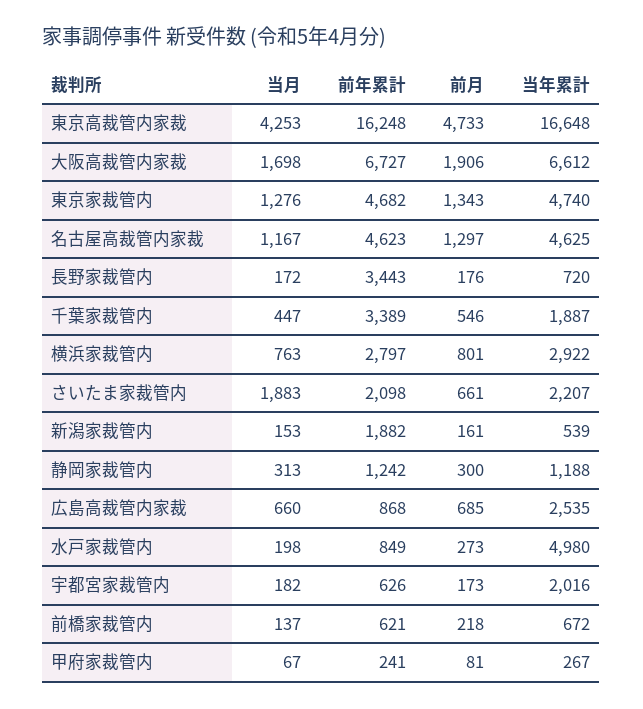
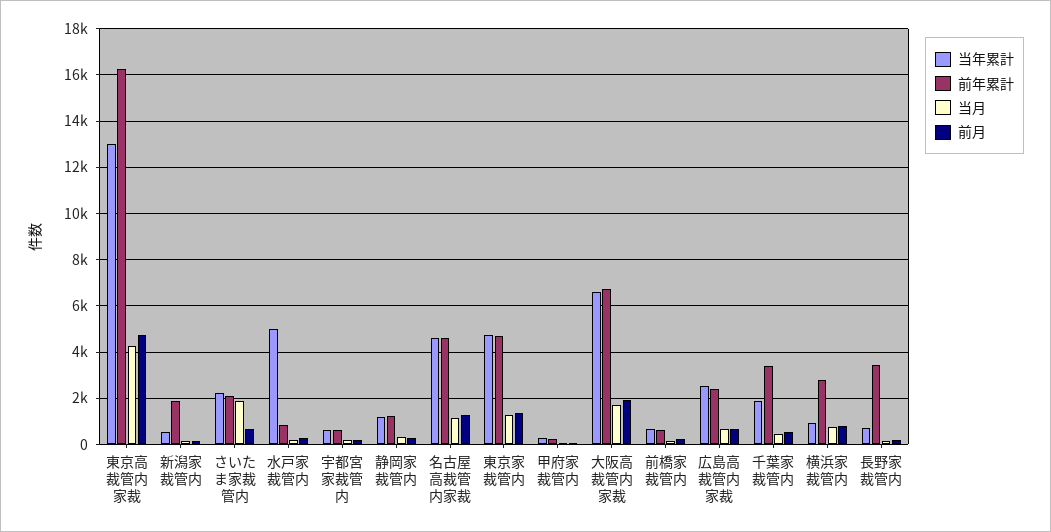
  {
    "当月": {
      "東京高裁管内家裁": 4253,
      "大阪高裁管内家裁": 1698,
      "東京家裁管内": 1276,
      "名古屋高裁管内家裁": 1167,
      "長野家裁管内": 172,
      "千葉家裁管内": 447,
      "横浜家裁管内": 763,
      "さいたま家裁管内": 1883,
      "新潟家裁管内": 153,
      "静岡家裁管内": 313,
      "広島高裁管内家裁": 660,
      "水戸家裁管内": 198,
      "宇都宮家裁管内": 182,
      "前橋家裁管内": 137,
      "甲府家裁管内": 67
    },
    "前年累計": {
      "東京高裁管内家裁": 16248,
      "大阪高裁管内家裁": 6727,
      "東京家裁管内": 4682,
      "名古屋高裁管内家裁": 4623,
      "長野家裁管内": 3443,
      "千葉家裁管内": 3389,
      "横浜家裁管内": 2797,
      "さいたま家裁管内": 2098,
      "新潟家裁管内": 1882,
      "静岡家裁管内": 1242,
-     "広島高裁管内家裁": 868,
+     "広島高裁管内家裁": 2500,
      "水戸家裁管内": 849,
      "宇都宮家裁管内": 626,
      "前橋家裁管内": 621,
      "甲府家裁管内": 241
    },
    "前月": {
      "東京高裁管内家裁": 4733,
      "大阪高裁管内家裁": 1906,
      "東京家裁管内": 1343,
      "名古屋高裁管内家裁": 1297,
      "長野家裁管内": 176,
      "千葉家裁管内": 546,
      "横浜家裁管内": 801,
      "さいたま家裁管内": 661,
      "新潟家裁管内": 161,
      "静岡家裁管内": 300,
      "広島高裁管内家裁": 685,
      "水戸家裁管内": 273,
      "宇都宮家裁管内": 173,
      "前橋家裁管内": 218,
      "甲府家裁管内": 81
    },
    "当年累計": {
-     "東京高裁管内家裁": 16648,
+     "東京高裁管内家裁": 13000,
      "大阪高裁管内家裁": 6612,
      "東京家裁管内": 4740,
      "名古屋高裁管内家裁": 4625,
      "長野家裁管内": 720,
      "千葉家裁管内": 1887,
-     "横浜家裁管内": 2922,
+     "横浜家裁管内": 1000,
      "さいたま家裁管内": 2207,
      "新潟家裁管内": 539,
      "静岡家裁管内": 1188,
      "広島高裁管内家裁": 2535,
      "水戸家裁管内": 4980,
-     "宇都宮家裁管内": 2016,
+     "宇都宮家裁管内": 500,
      "前橋家裁管内": 672,
      "甲府家裁管内": 267
    }
  }

